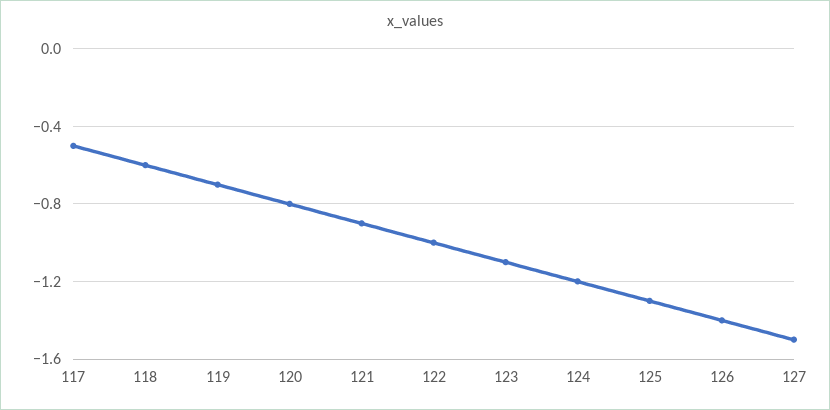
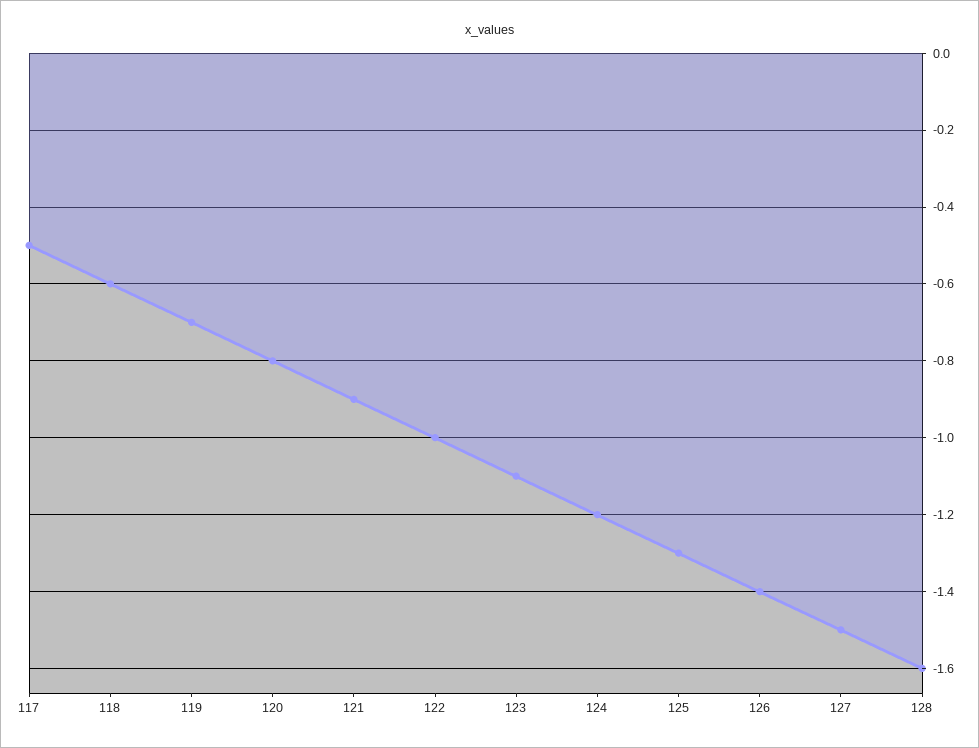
  {
    "117": -0.5,
    "118": -0.6,
    "119": -0.7,
    "120": -0.8,
    "121": -0.9,
    "122": -1,
    "123": -1.1,
    "124": -1.2,
    "125": -1.3,
    "126": -1.4,
-   "127": -1.5
+   "127": -1.5,
+   "128": -1.6
  }

